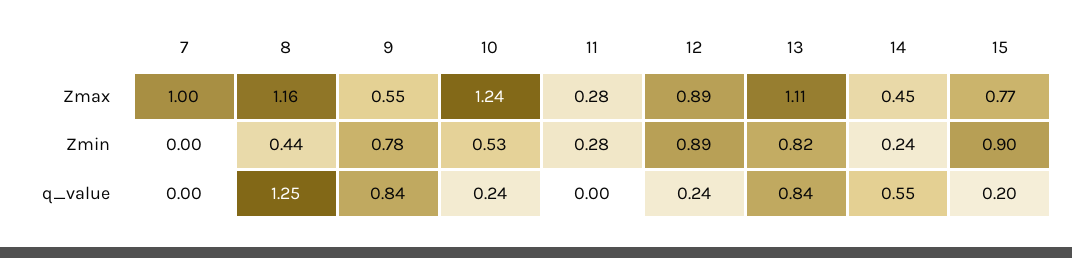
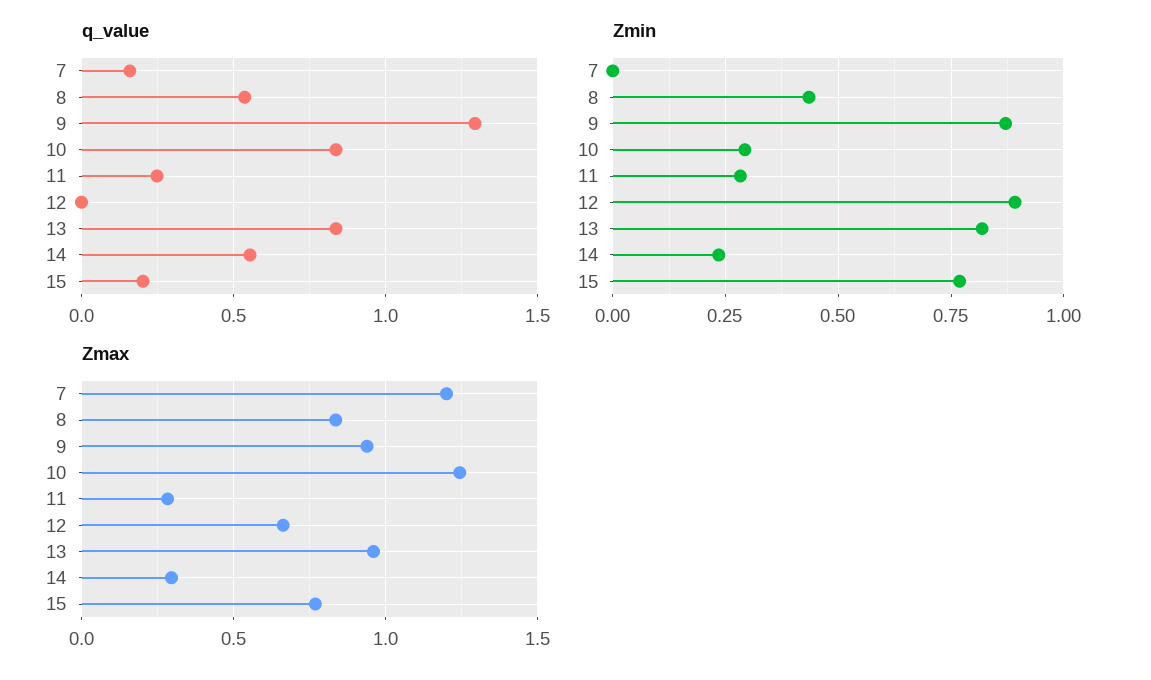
  {
    "Zmax": {
-     "7": 1,
+     "7": 1.2,
-     "8": 1.16,
+     "8": 0.85,
-     "9": 0.55,
+     "9": 0.95,
      "10": 1.24,
      "11": 0.28,
-     "12": 0.89,
+     "12": 0.65,
-     "13": 1.11,
+     "13": 0.95,
-     "14": 0.45,
+     "14": 0.3,
      "15": 0.77
    },
    "Zmin": {
      "7": 0,
      "8": 0.44,
-     "9": 0.78,
+     "9": 0.875,
-     "10": 0.53,
+     "10": 0.3,
      "11": 0.28,
      "12": 0.89,
      "13": 0.82,
      "14": 0.24,
-     "15": 0.9
+     "15": 0.775
    },
    "q_value": {
-     "7": 0,
+     "7": 0.15,
-     "8": 1.25,
+     "8": 0.55,
-     "9": 0.84,
+     "9": 1.3,
-     "10": 0.24,
+     "10": 0.85,
-     "11": 0,
+     "11": 0.25,
-     "12": 0.24,
+     "12": 0,
      "13": 0.84,
      "14": 0.55,
      "15": 0.2
    }
  }

